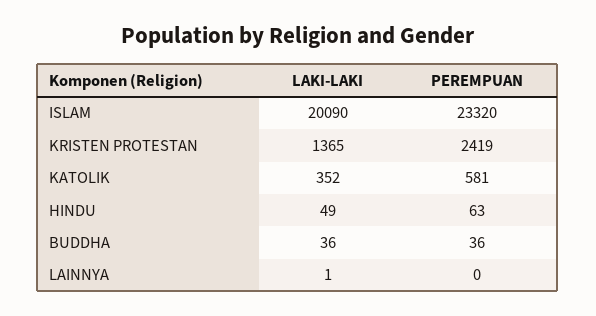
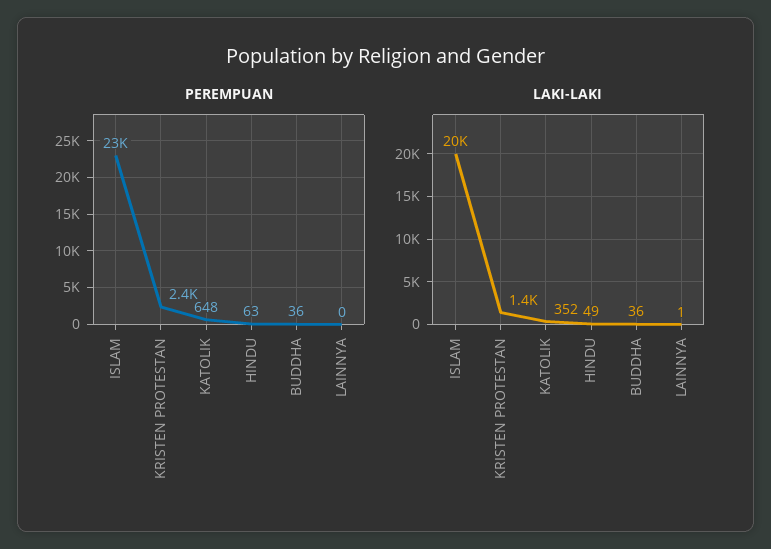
  {
    "LAKI-LAKI": {
      "ISLAM": 20090,
      "KRISTEN PROTESTAN": 1365,
      "KATOLIK": 352,
      "HINDU": 49,
      "BUDDHA": 36,
      "LAINNYA": 1
    },
    "PEREMPUAN": {
      "ISLAM": 23320,
      "KRISTEN PROTESTAN": 2419,
-     "KATOLIK": 581,
+     "KATOLIK": 648,
      "HINDU": 63,
      "BUDDHA": 36,
      "LAINNYA": 0
    }
  }

